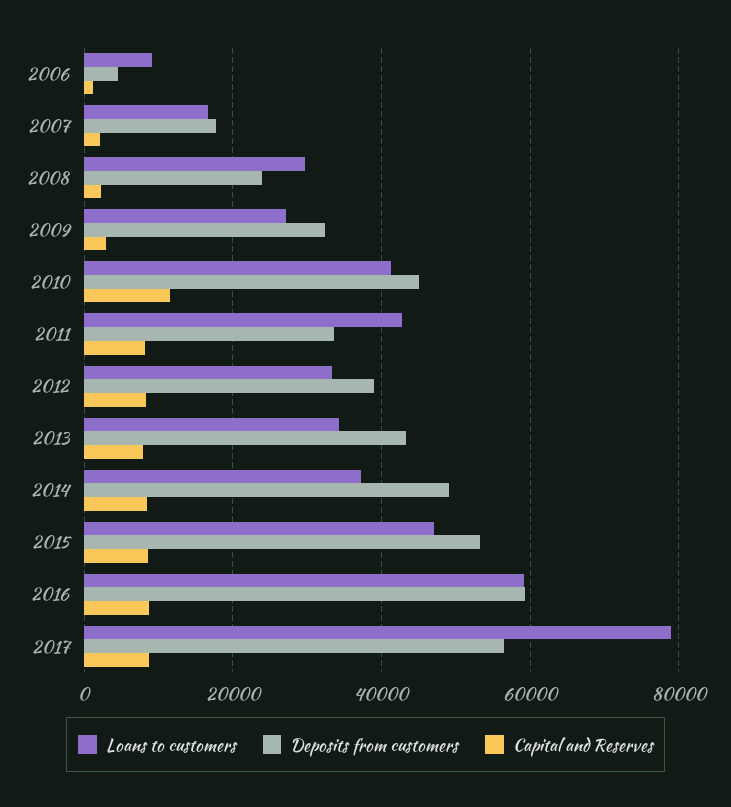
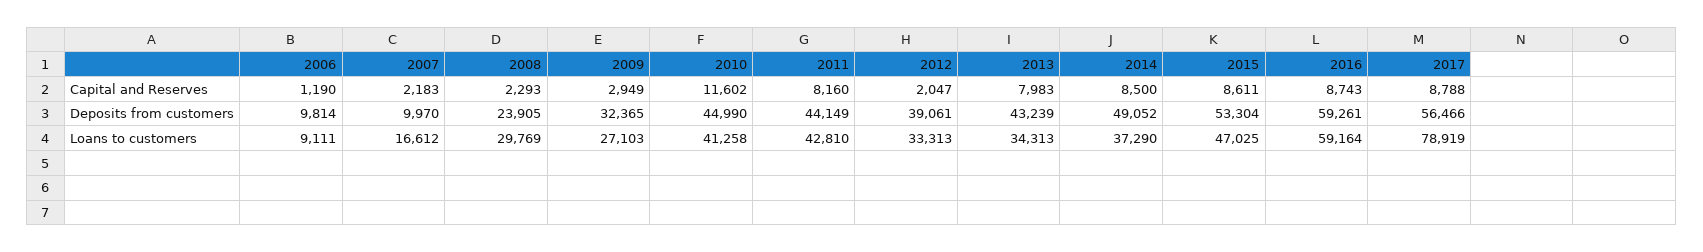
  {
    "Loans to customers": {
      "2006": 9111,
      "2007": 16612,
      "2008": 29769,
      "2009": 27103,
      "2010": 41258,
      "2011": 42810,
      "2012": 33313,
      "2013": 34313,
      "2014": 37290,
      "2015": 47025,
      "2016": 59164,
      "2017": 78919
    },
    "Deposits from customers": {
-     "2006": 4000,
+     "2006": 9814,
-     "2007": 18000,
+     "2007": 9970,
      "2008": 23905,
      "2009": 32365,
      "2010": 44990,
-     "2011": 34000,
+     "2011": 44149,
      "2012": 39061,
      "2013": 43239,
      "2014": 49052,
      "2015": 53304,
      "2016": 59261,
      "2017": 56466
    },
    "Capital and Reserves": {
      "2006": 1190,
      "2007": 2183,
      "2008": 2293,
      "2009": 2949,
      "2010": 11602,
      "2011": 8160,
-     "2012": 8000,
+     "2012": 2047,
      "2013": 7983,
      "2014": 8500,
      "2015": 8611,
      "2016": 8743,
      "2017": 8788
    }
  }

